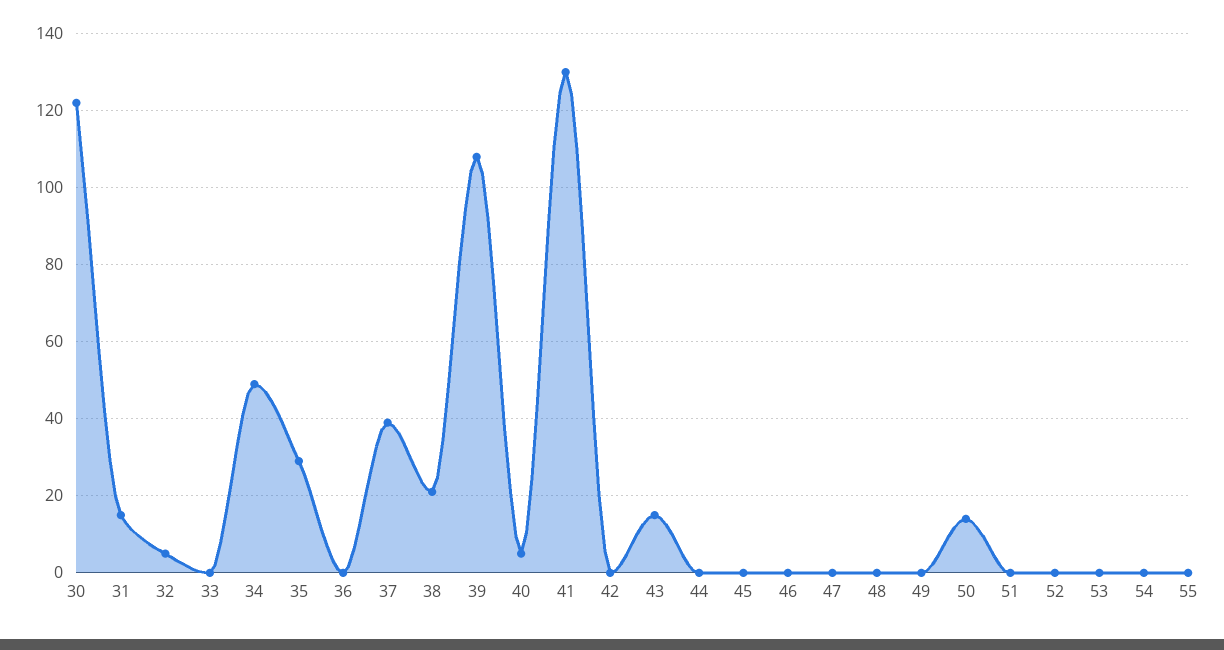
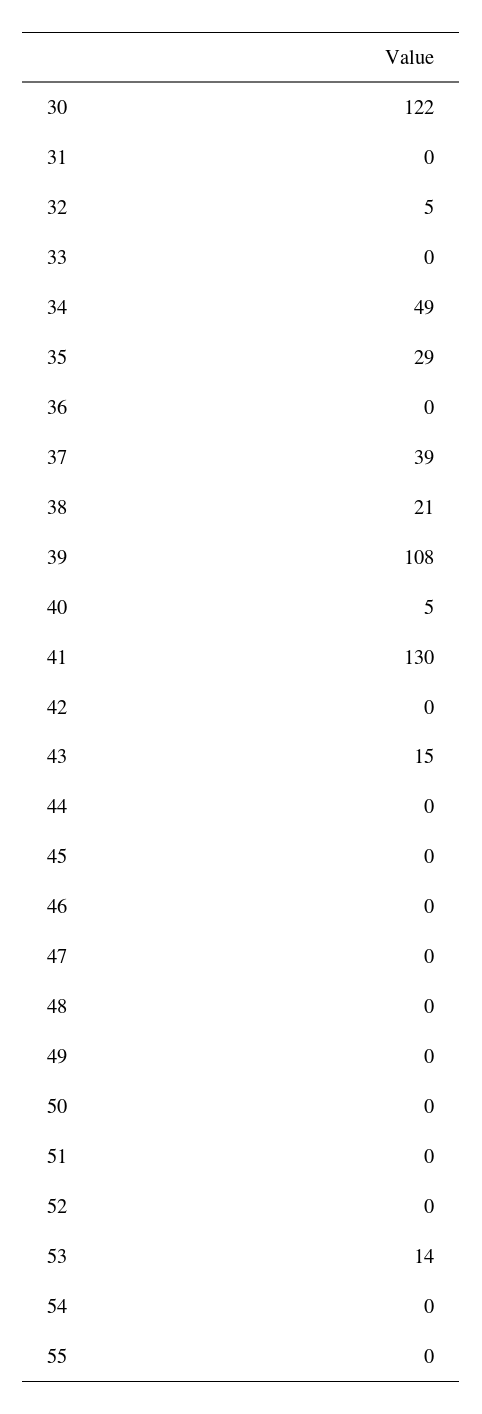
  {
    "30": 122,
-   "31": 15,
+   "31": 0,
    "32": 5,
    "33": 0,
    "34": 49,
    "35": 29,
    "36": 0,
    "37": 39,
    "38": 21,
    "39": 108,
    "40": 5,
    "41": 130,
    "42": 0,
    "43": 15,
    "44": 0,
    "45": 0,
    "46": 0,
    "47": 0,
    "48": 0,
    "49": 0,
-   "50": 15,
+   "50": 0,
    "51": 0,
    "52": 0,
-   "53": 0,
+   "53": 14,
    "54": 0,
    "55": 0
  }

